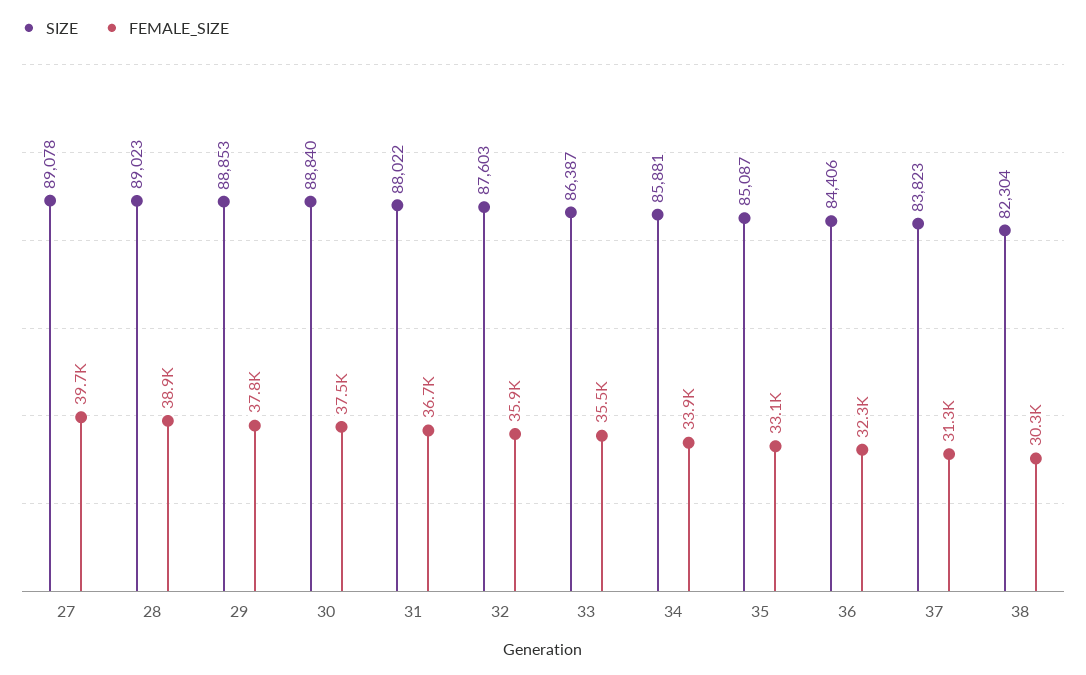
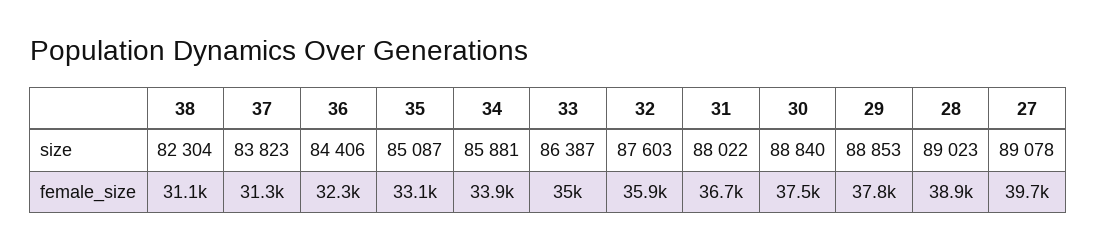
  {
    "SIZE": {
      "27": 89078,
      "28": 89023,
      "29": 88853,
      "30": 88840,
      "31": 88022,
      "32": 87603,
      "33": 86387,
      "34": 85881,
      "35": 85087,
      "36": 84406,
      "37": 83823,
      "38": 82304
    },
    "FEMALE_SIZE": {
      "27": 39700,
      "28": 38900,
      "29": 37800,
      "30": 37500,
      "31": 36700,
      "32": 35900,
-     "33": 35500,
+     "33": 35000,
      "34": 33900,
      "35": 33100,
      "36": 32300,
      "37": 31300,
-     "38": 30300
+     "38": 31100
    }
  }

